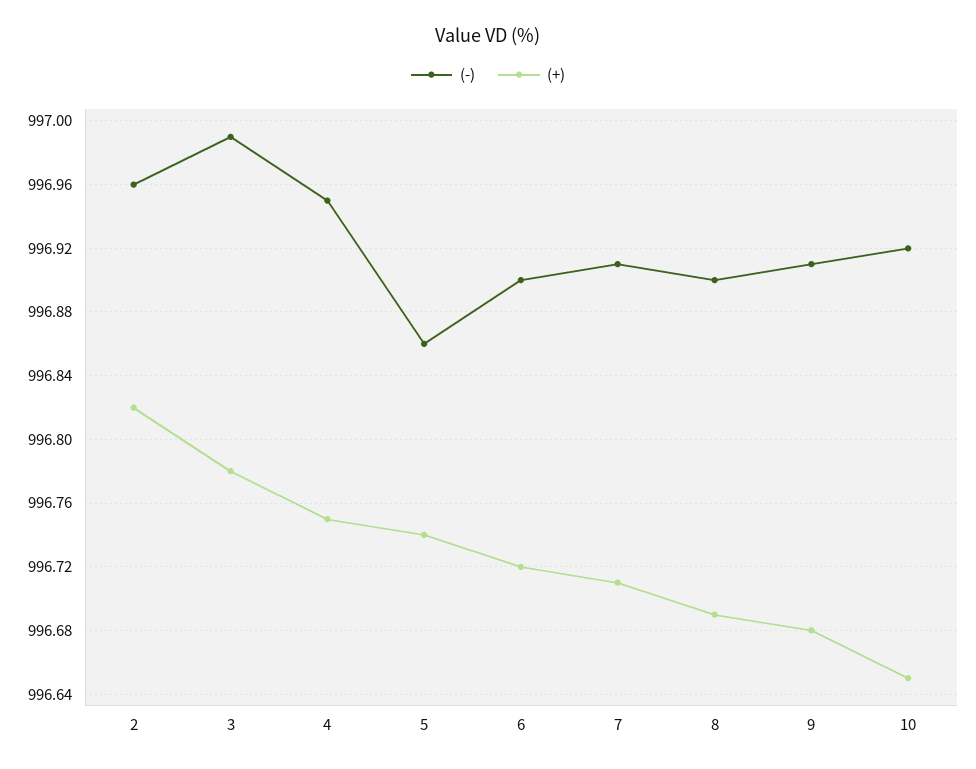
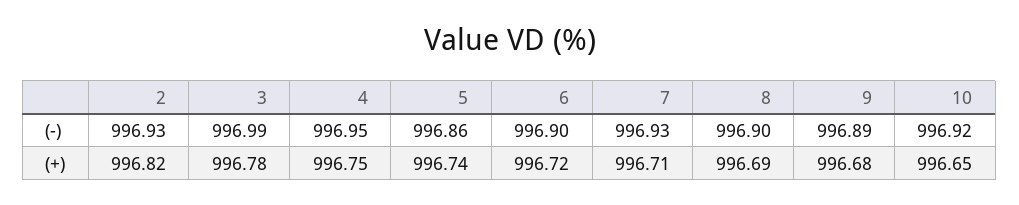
  {
    "(-)": {
-     "2": 996.96,
+     "2": 996.93,
      "3": 996.99,
      "4": 996.95,
      "5": 996.86,
      "6": 996.9,
-     "7": 996.91,
+     "7": 996.93,
      "8": 996.9,
-     "9": 996.91,
+     "9": 996.89,
      "10": 996.92
    },
    "(+)": {
      "2": 996.82,
      "3": 996.78,
      "4": 996.75,
      "5": 996.74,
      "6": 996.72,
      "7": 996.71,
      "8": 996.69,
      "9": 996.68,
      "10": 996.65
    }
  }

